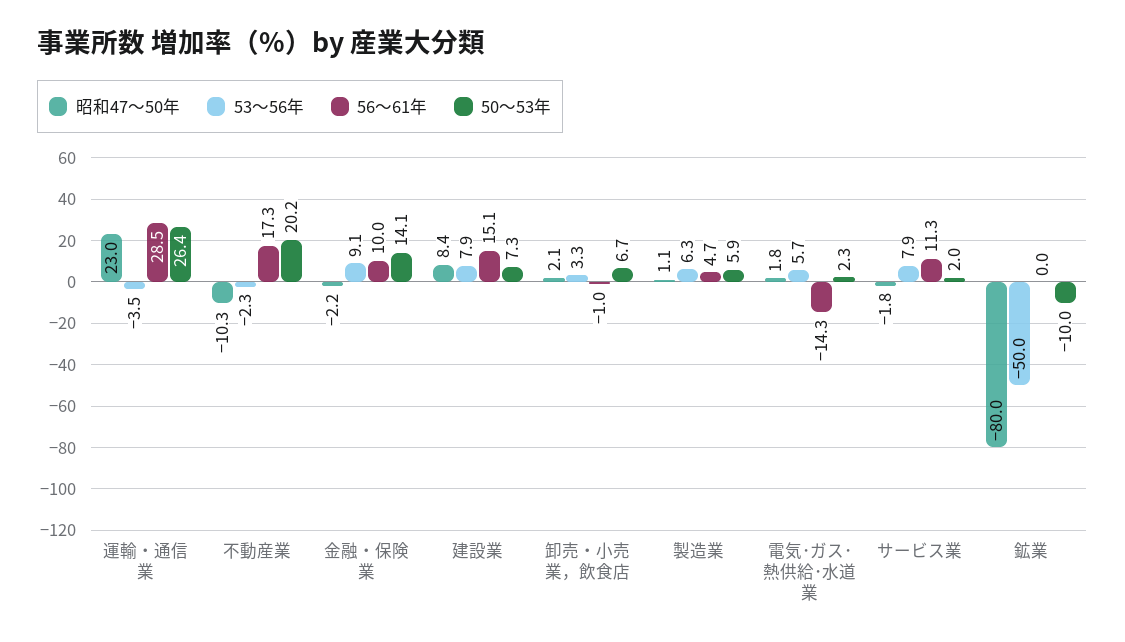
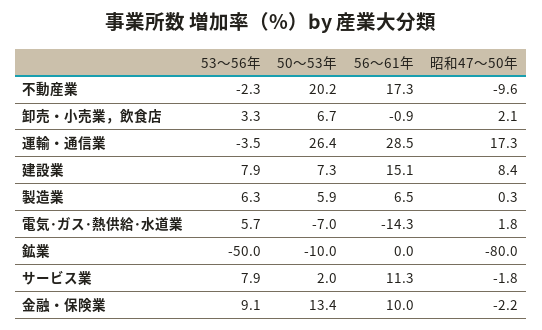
  {
    "昭和47～50年": {
-     "運輸・通信業": 23,
+     "運輸・通信業": 17.3,
-     "不動産業": -10.3,
+     "不動産業": -9.6,
      "金融・保険業": -2.2,
      "建設業": 8.4,
      "卸売・小売業，飲食店": 2.1,
-     "製造業": 1.1,
+     "製造業": 0.3,
      "電気･ガス･熱供給･水道業": 1.8,
      "サービス業": -1.8,
      "鉱業": -80
    },
    "53～56年": {
      "運輸・通信業": -3.5,
      "不動産業": -2.3,
      "金融・保険業": 9.1,
      "建設業": 7.9,
      "卸売・小売業，飲食店": 3.3,
      "製造業": 6.3,
      "電気･ガス･熱供給･水道業": 5.7,
      "サービス業": 7.9,
      "鉱業": -50
    },
    "56～61年": {
      "運輸・通信業": 28.5,
      "不動産業": 17.3,
      "金融・保険業": 10,
      "建設業": 15.1,
-     "卸売・小売業，飲食店": -1,
+     "卸売・小売業，飲食店": -0.9,
-     "製造業": 4.7,
+     "製造業": 6.5,
      "電気･ガス･熱供給･水道業": -14.3,
      "サービス業": 11.3,
      "鉱業": 0
    },
    "50～53年": {
      "運輸・通信業": 26.4,
      "不動産業": 20.2,
-     "金融・保険業": 14.1,
+     "金融・保険業": 13.4,
      "建設業": 7.3,
      "卸売・小売業，飲食店": 6.7,
      "製造業": 5.9,
-     "電気･ガス･熱供給･水道業": 2.3,
+     "電気･ガス･熱供給･水道業": -7,
      "サービス業": 2,
      "鉱業": -10
    }
  }

